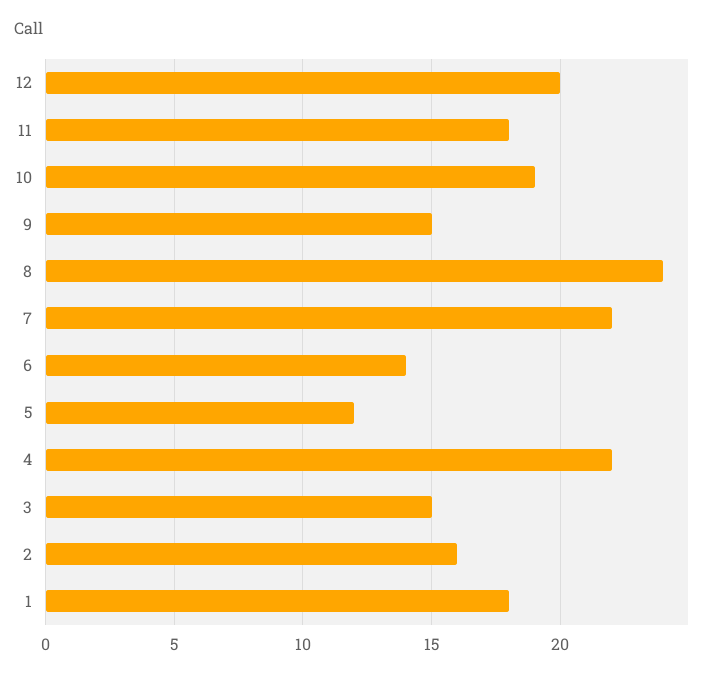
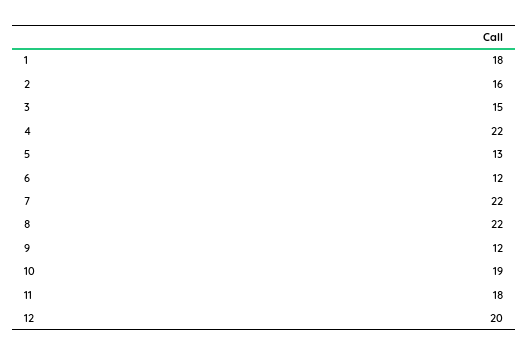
  {
    "12": 20,
    "11": 18,
    "10": 19,
-   "9": 15,
+   "9": 12,
-   "8": 24,
+   "8": 22,
    "7": 22,
-   "6": 14,
+   "6": 12,
-   "5": 12,
+   "5": 13,
    "4": 22,
    "3": 15,
    "2": 16,
    "1": 18
  }

